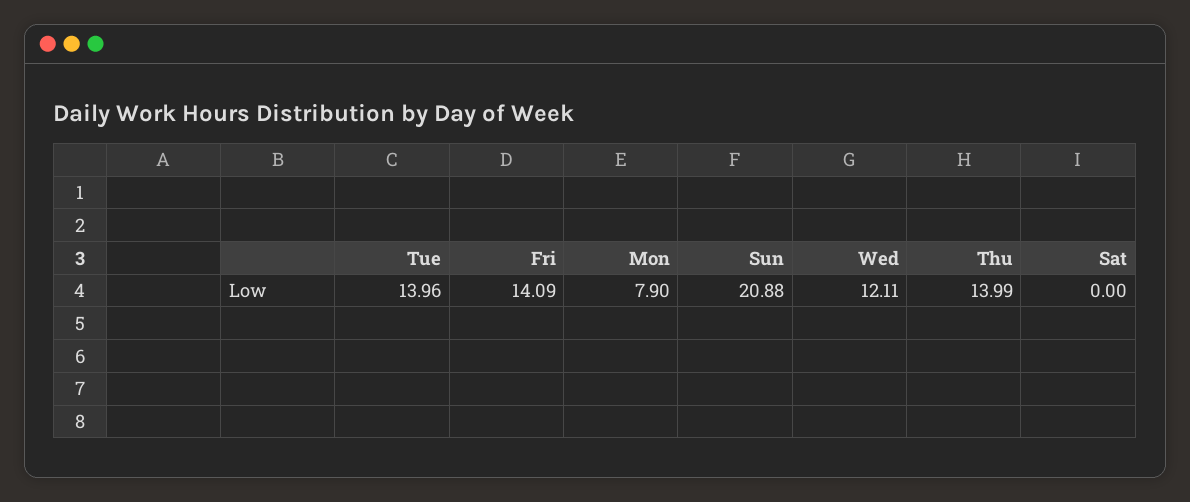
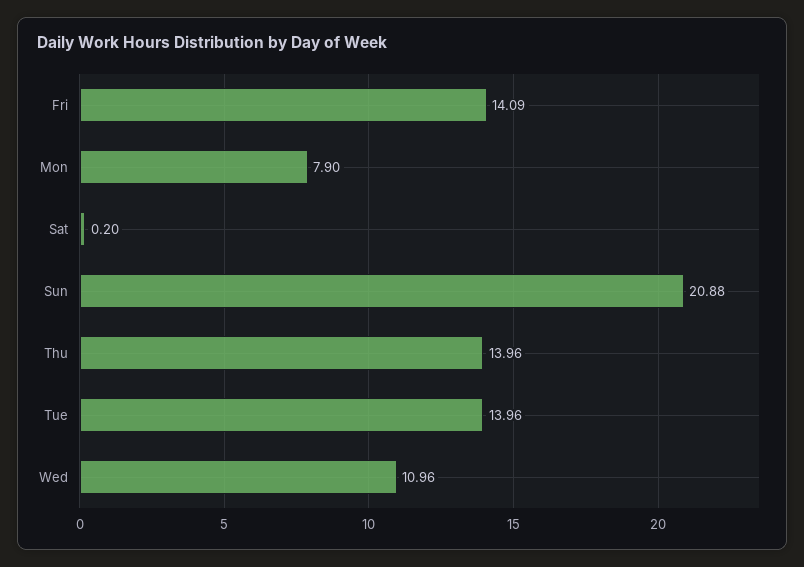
  {
    "Tue": 13.96,
    "Fri": 14.09,
    "Mon": 7.9,
    "Sun": 20.88,
-   "Wed": 12.11,
+   "Wed": 10.96,
-   "Thu": 13.99,
+   "Thu": 13.96,
-   "Sat": 0
+   "Sat": 0.2
  }

